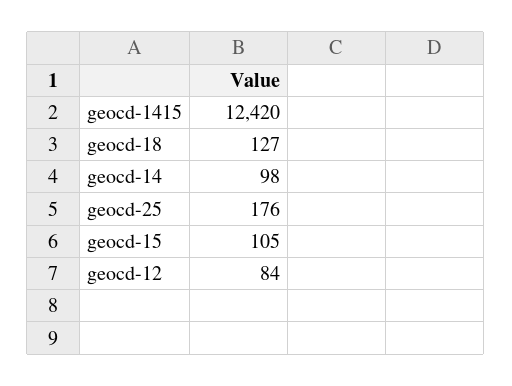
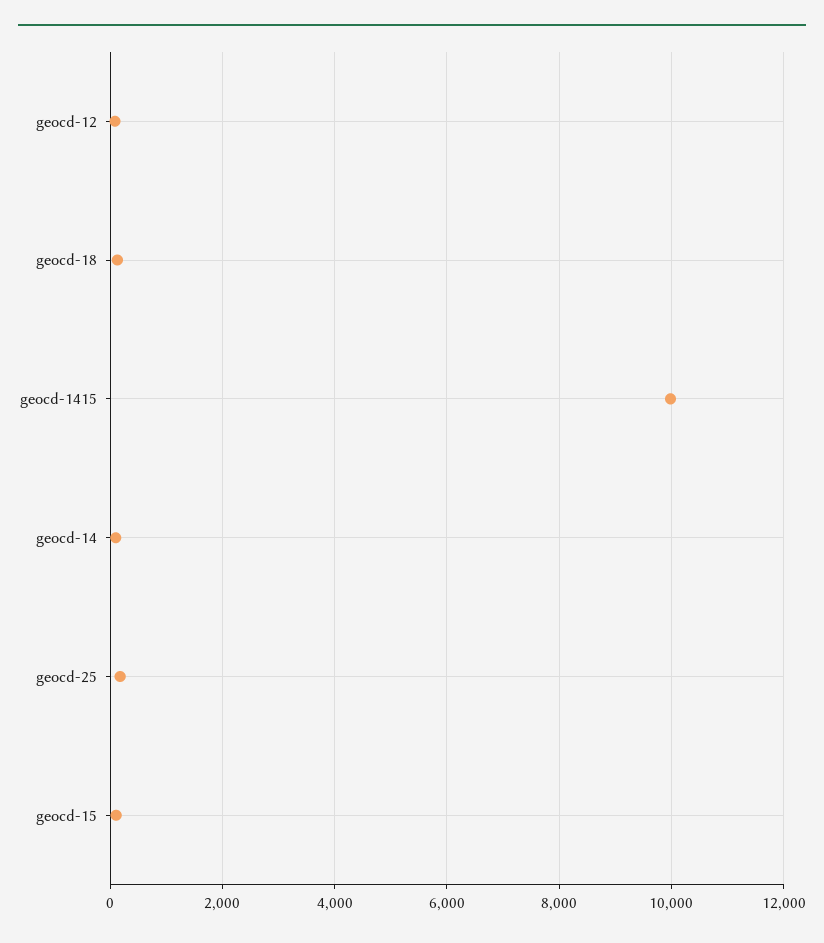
  {
-   "geocd-1415": 12420,
+   "geocd-1415": 10000,
    "geocd-18": 127,
    "geocd-14": 98,
    "geocd-25": 176,
    "geocd-15": 105,
    "geocd-12": 84
  }

